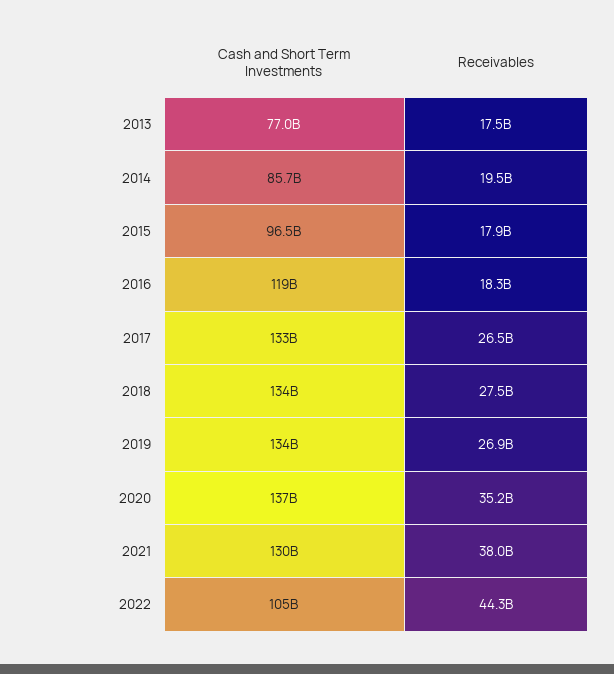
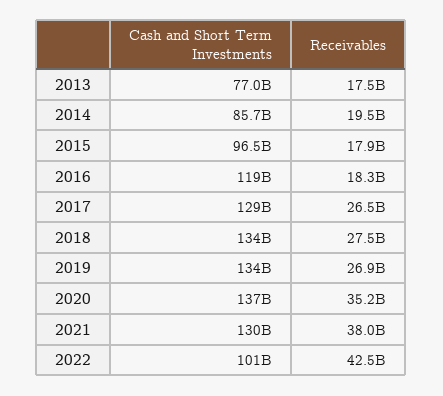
  {
    "Cash and Short Term Investments": {
      "2013": 77000000000,
      "2014": 85700000000,
      "2015": 96500000000,
      "2016": 119000000000,
-     "2017": 133000000000,
+     "2017": 129000000000,
      "2018": 134000000000,
      "2019": 134000000000,
      "2020": 137000000000,
      "2021": 130000000000,
-     "2022": 105000000000
+     "2022": 101000000000
    },
    "Receivables": {
      "2013": 17500000000,
      "2014": 19500000000,
      "2015": 17900000000,
      "2016": 18300000000,
      "2017": 26500000000,
      "2018": 27500000000,
      "2019": 26900000000,
      "2020": 35200000000,
      "2021": 38000000000,
-     "2022": 44300000000
+     "2022": 42500000000
    }
  }

